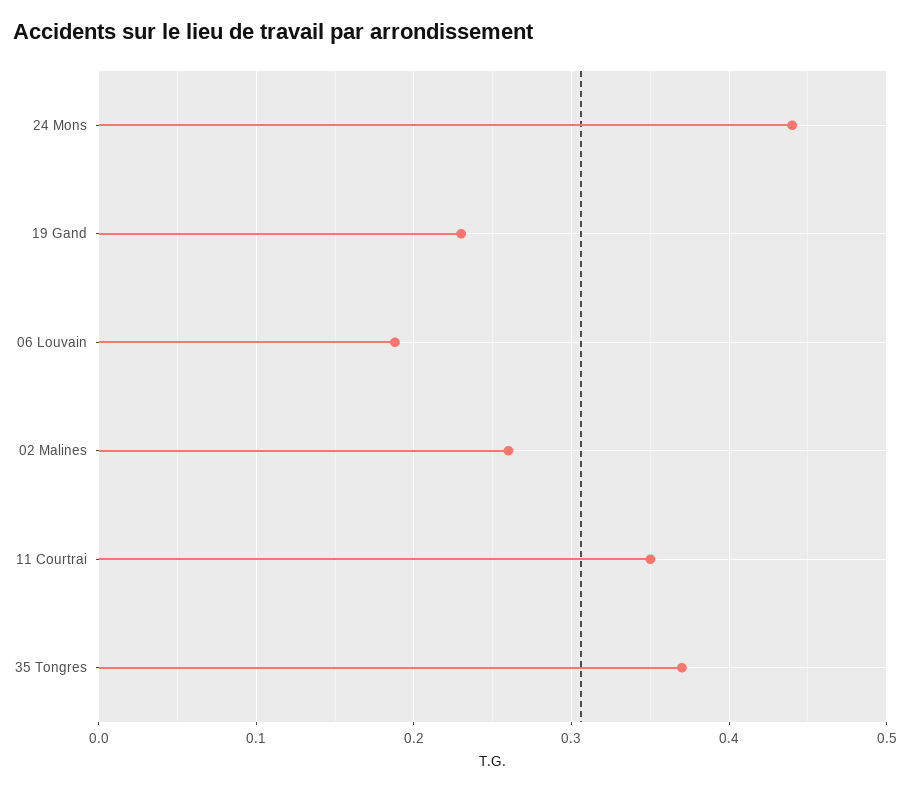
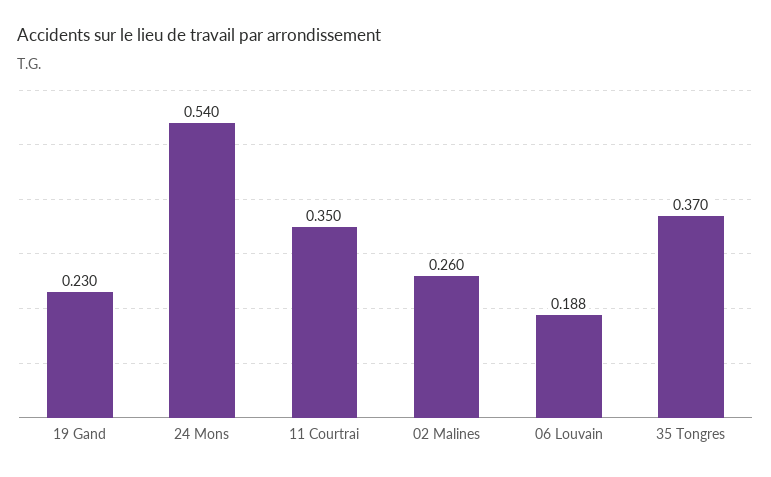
  {
-   "24 Mons": 0.44,
+   "24 Mons": 0.54,
    "19 Gand": 0.23,
    "06 Louvain": 0.188,
    "02 Malines": 0.26,
    "11 Courtrai": 0.35,
    "35 Tongres": 0.37
  }

